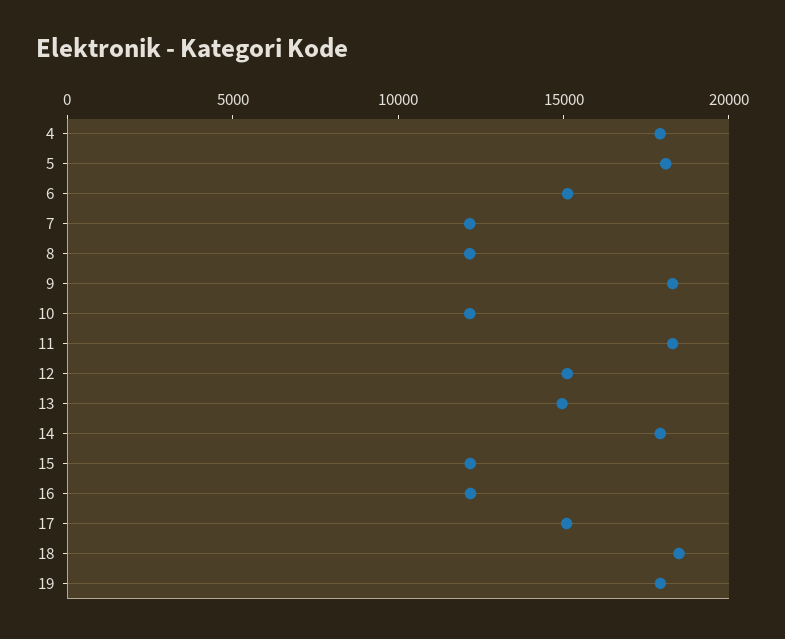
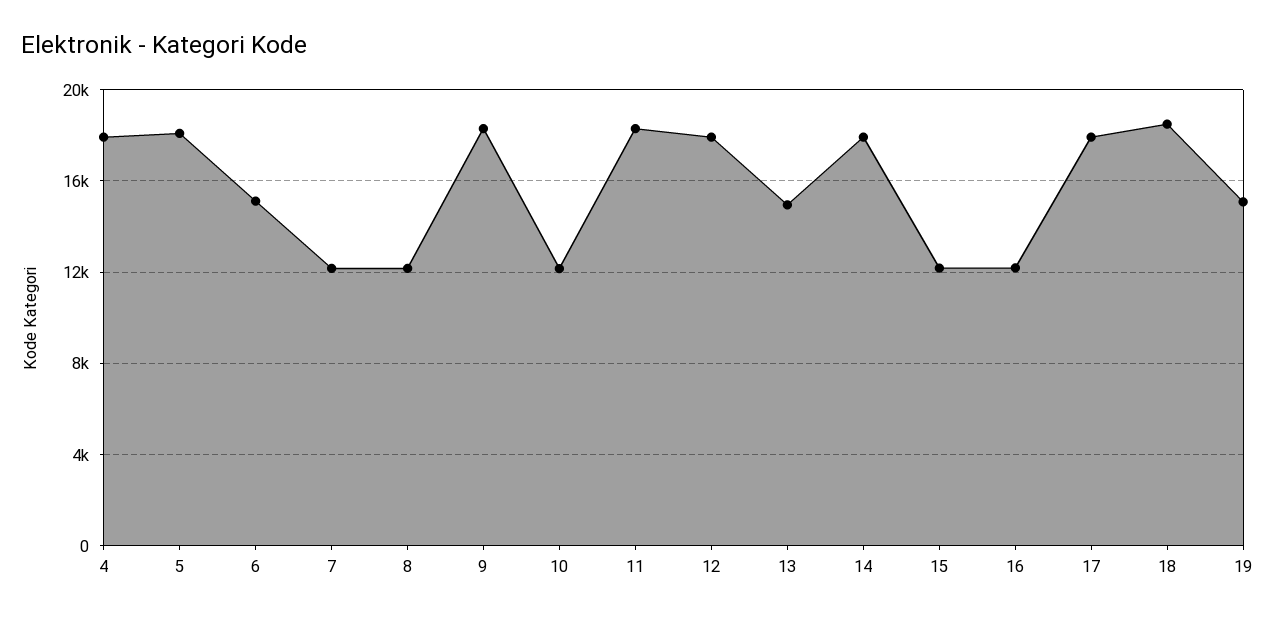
  {
    "4": 18000,
    "5": 18000,
    "6": 15000,
    "7": 12000,
    "8": 12000,
    "9": 18500,
    "10": 12000,
    "11": 18500,
-   "12": 15000,
+   "12": 18000,
    "13": 15000,
    "14": 18000,
    "15": 12000,
    "16": 12000,
-   "17": 15000,
+   "17": 18000,
    "18": 18500,
-   "19": 18000
+   "19": 15000
  }

